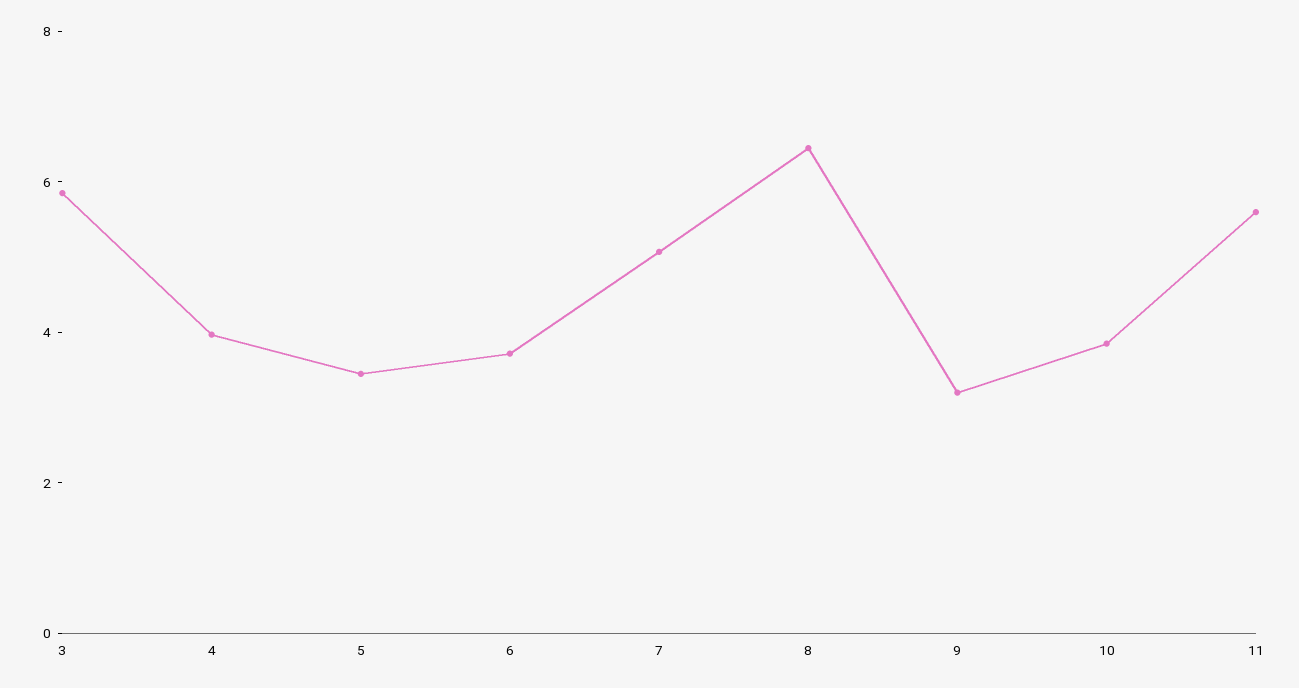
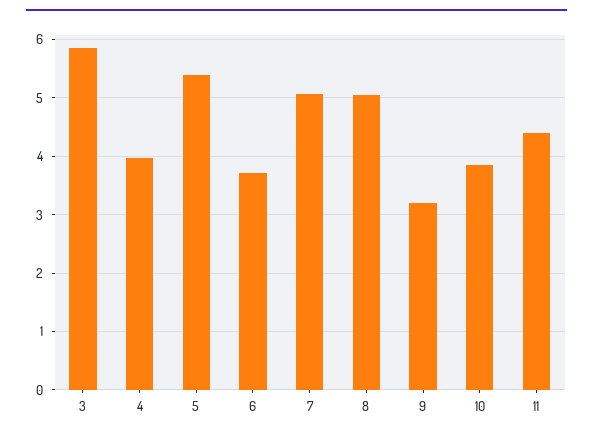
  {
    "3": 5.8,
    "4": 4,
-   "5": 3.5,
+   "5": 5.4,
    "6": 3.8,
    "7": 5,
-   "8": 6.5,
+   "8": 5,
    "9": 3.2,
    "10": 3.8,
-   "11": 5.5
+   "11": 4.4
  }

